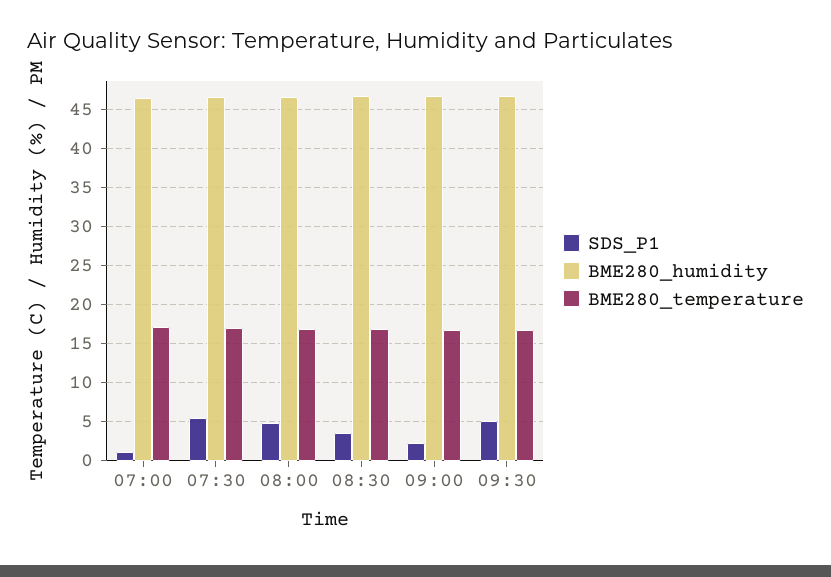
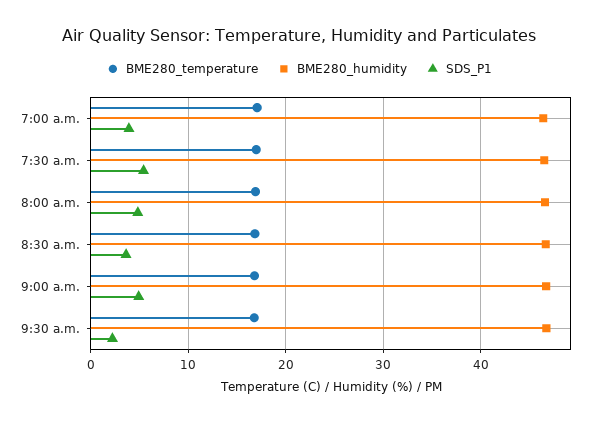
  {
    "SDS_P1": {
-     "07:00": 1,
+     "07:00": 4,
      "07:30": 5,
      "08:00": 5,
      "08:30": 4,
-     "09:00": 2,
+     "09:00": 5,
-     "09:30": 5
+     "09:30": 2
    },
    "BME280_humidity": {
      "07:00": 46,
      "07:30": 47,
      "08:00": 47,
      "08:30": 47,
      "09:00": 47,
      "09:30": 47
    },
    "BME280_temperature": {
      "07:00": 17,
      "07:30": 17,
      "08:00": 17,
      "08:30": 17,
      "09:00": 17,
      "09:30": 17
    }
  }

